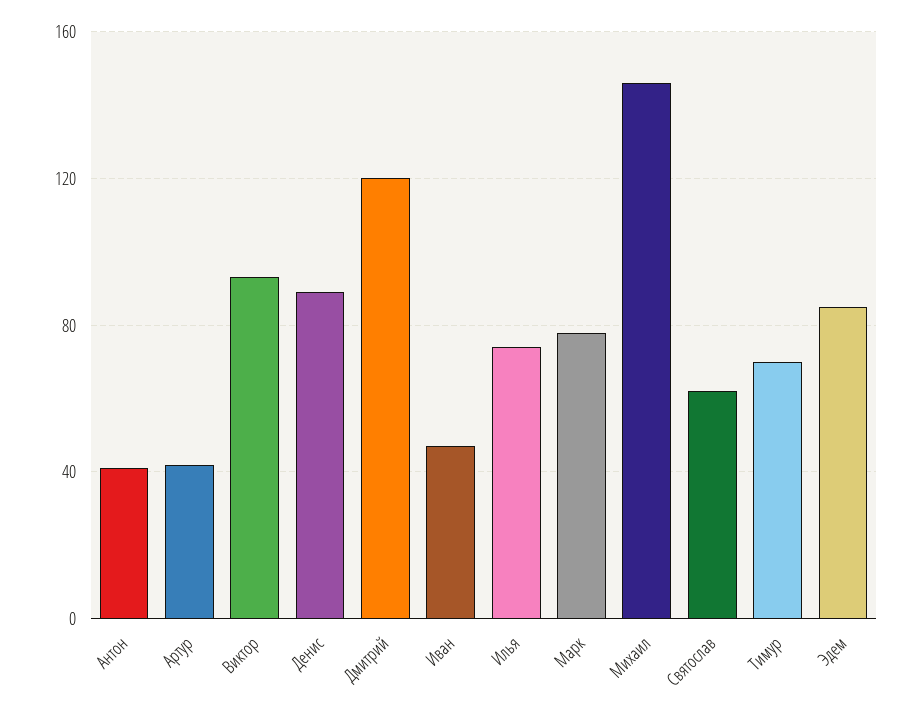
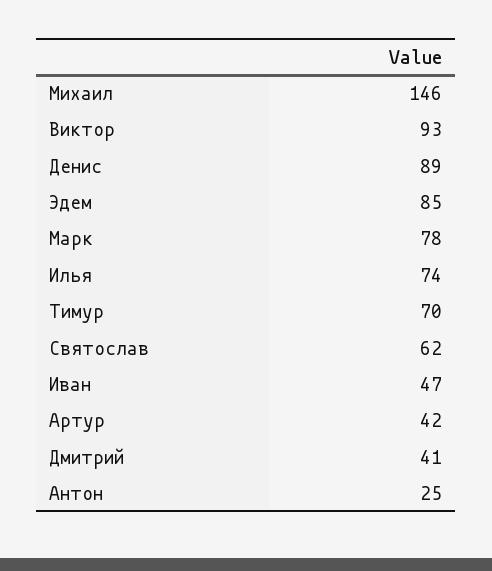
  {
-   "Антон": 40,
+   "Антон": 25,
    "Артур": 42,
    "Виктор": 93,
    "Денис": 89,
-   "Дмитрий": 120,
+   "Дмитрий": 41,
    "Иван": 47,
    "Илья": 74,
    "Марк": 78,
    "Михаил": 146,
    "Святослав": 62,
    "Тимур": 70,
    "Эдем": 85
  }

